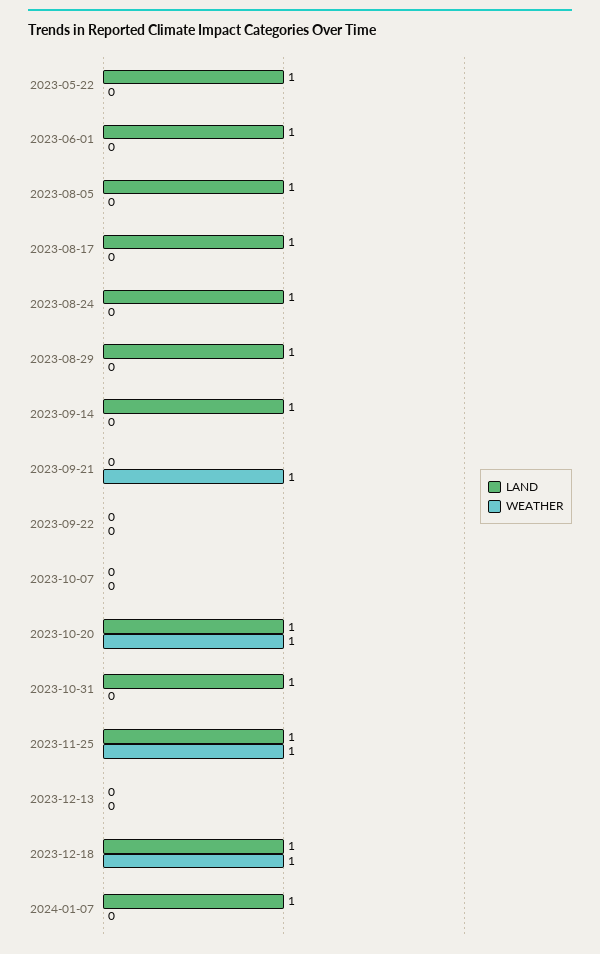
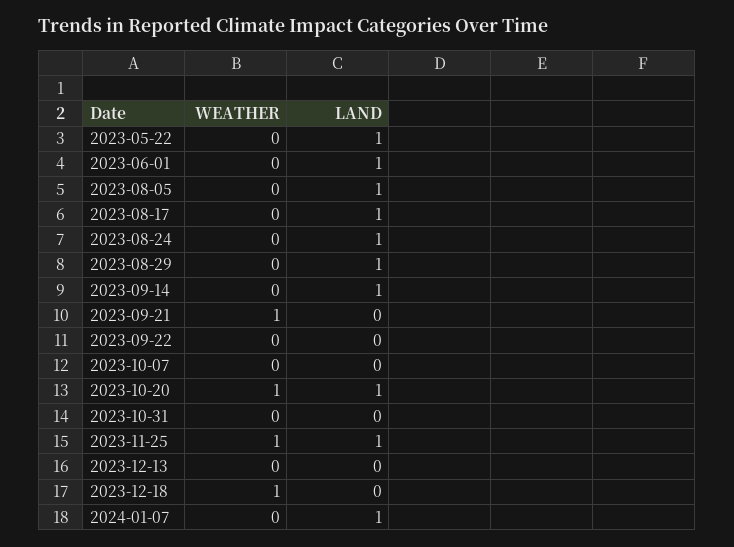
  {
    "LAND": {
      "2023-05-22": 1,
      "2023-06-01": 1,
      "2023-08-05": 1,
      "2023-08-17": 1,
      "2023-08-24": 1,
      "2023-08-29": 1,
      "2023-09-14": 1,
      "2023-09-21": 0,
      "2023-09-22": 0,
      "2023-10-07": 0,
      "2023-10-20": 1,
-     "2023-10-31": 1,
+     "2023-10-31": 0,
      "2023-11-25": 1,
      "2023-12-13": 0,
-     "2023-12-18": 1,
+     "2023-12-18": 0,
      "2024-01-07": 1
    },
    "WEATHER": {
      "2023-05-22": 0,
      "2023-06-01": 0,
      "2023-08-05": 0,
      "2023-08-17": 0,
      "2023-08-24": 0,
      "2023-08-29": 0,
      "2023-09-14": 0,
      "2023-09-21": 1,
      "2023-09-22": 0,
      "2023-10-07": 0,
      "2023-10-20": 1,
      "2023-10-31": 0,
      "2023-11-25": 1,
      "2023-12-13": 0,
      "2023-12-18": 1,
      "2024-01-07": 0
    }
  }

